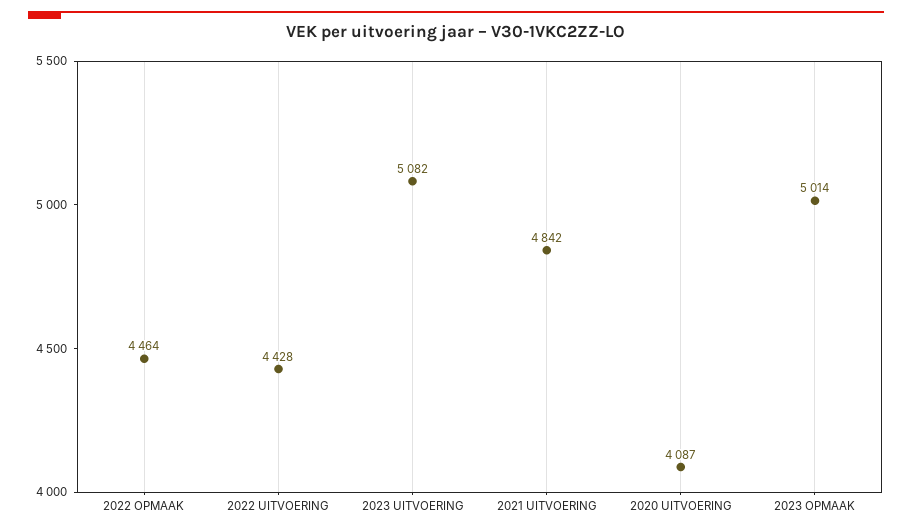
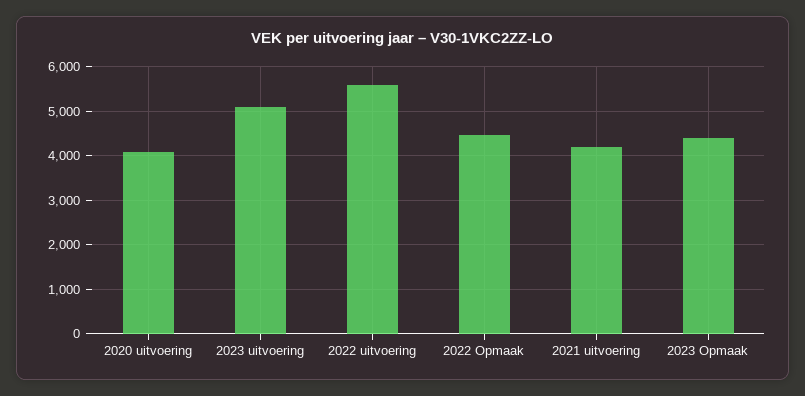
  {
    "2022 OPMAAK": 4464,
-   "2022 UITVOERING": 4428,
+   "2022 UITVOERING": 5600,
    "2023 UITVOERING": 5082,
-   "2021 UITVOERING": 4842,
+   "2021 UITVOERING": 4200,
    "2020 UITVOERING": 4087,
-   "2023 OPMAAK": 5014
+   "2023 OPMAAK": 4400
  }

